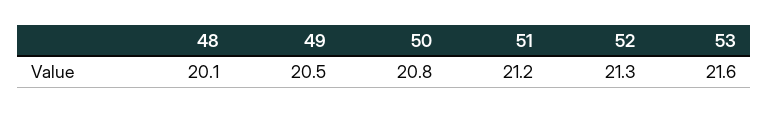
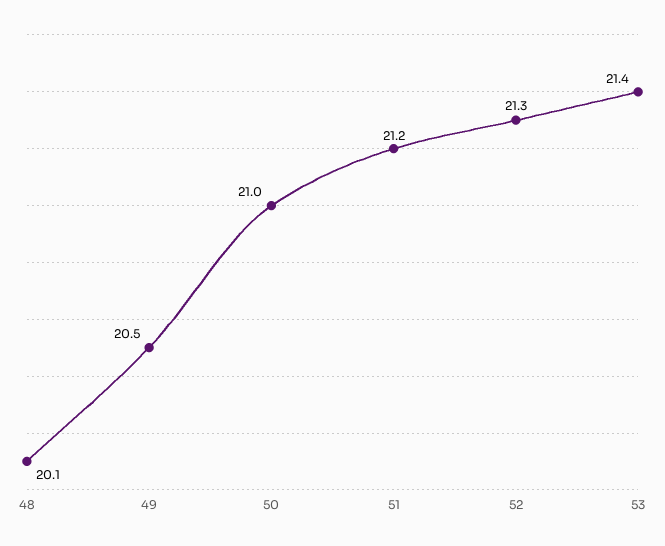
  {
    "48": 20.1,
    "49": 20.5,
-   "50": 20.8,
+   "50": 21,
    "51": 21.2,
    "52": 21.3,
-   "53": 21.6
+   "53": 21.4
  }

